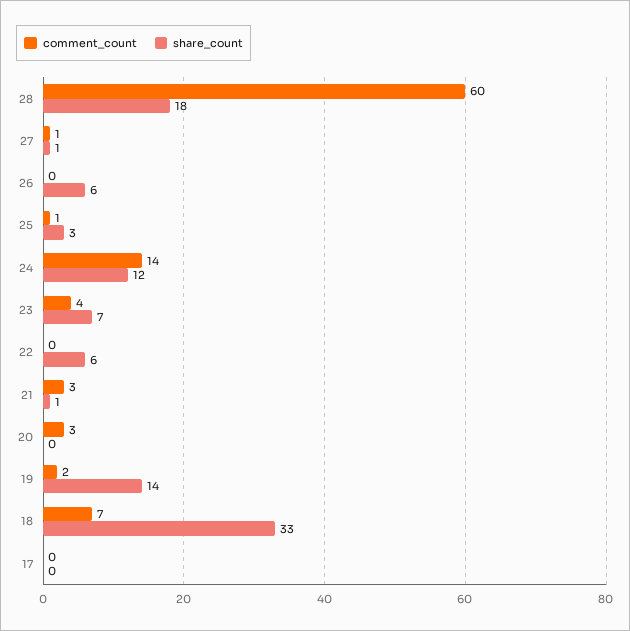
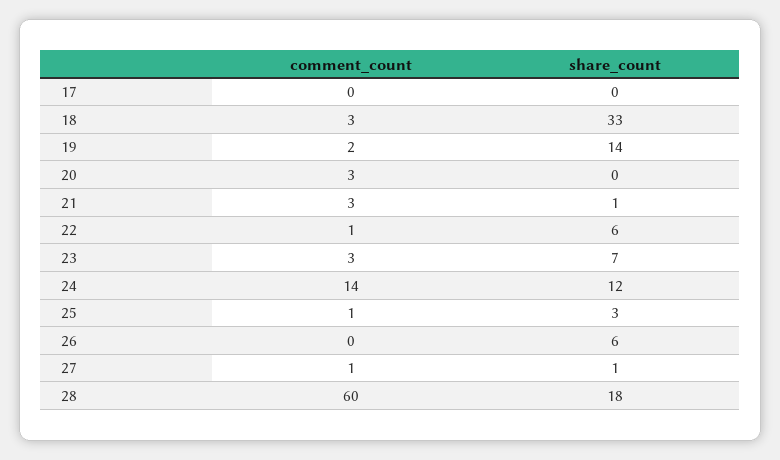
  {
    "comment_count": {
      "28": 60,
      "27": 1,
      "26": 0,
      "25": 1,
      "24": 14,
-     "23": 4,
+     "23": 3,
-     "22": 0,
+     "22": 1,
      "21": 3,
      "20": 3,
      "19": 2,
-     "18": 7,
+     "18": 3,
      "17": 0
    },
    "share_count": {
      "28": 18,
      "27": 1,
      "26": 6,
      "25": 3,
      "24": 12,
      "23": 7,
      "22": 6,
      "21": 1,
      "20": 0,
      "19": 14,
      "18": 33,
      "17": 0
    }
  }

